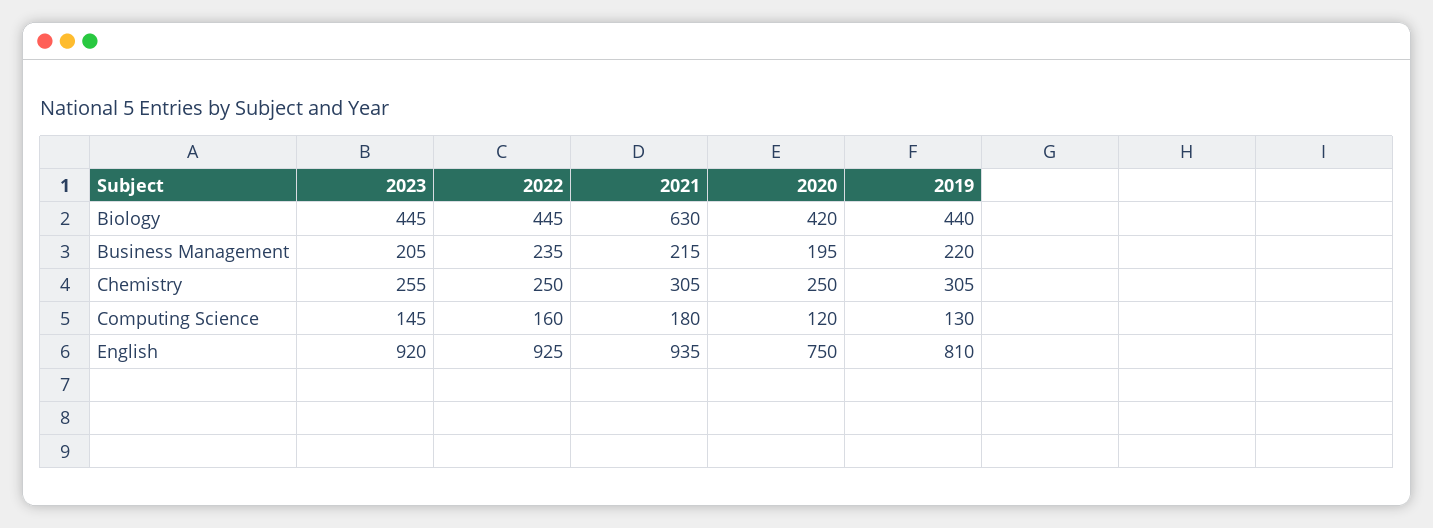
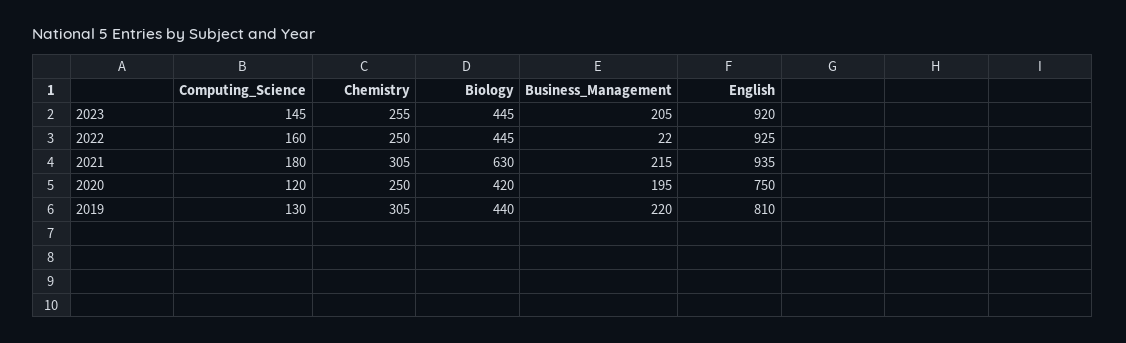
  {
    "2023": {
      "Biology": 445,
      "Business Management": 205,
      "Chemistry": 255,
      "Computing Science": 145,
      "English": 920
    },
    "2022": {
      "Biology": 445,
-     "Business Management": 235,
+     "Business Management": 22,
      "Chemistry": 250,
      "Computing Science": 160,
      "English": 925
    },
    "2021": {
      "Biology": 630,
      "Business Management": 215,
      "Chemistry": 305,
      "Computing Science": 180,
      "English": 935
    },
    "2020": {
      "Biology": 420,
      "Business Management": 195,
      "Chemistry": 250,
      "Computing Science": 120,
      "English": 750
    },
    "2019": {
      "Biology": 440,
      "Business Management": 220,
      "Chemistry": 305,
      "Computing Science": 130,
      "English": 810
    }
  }

